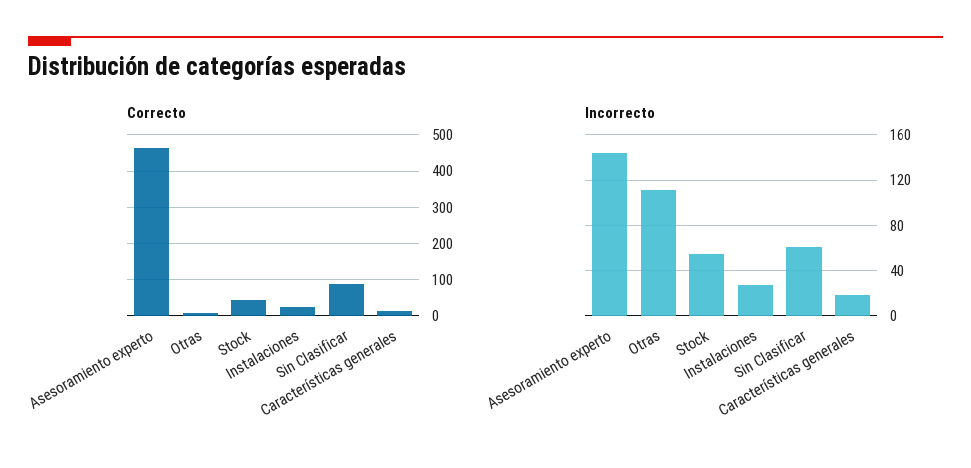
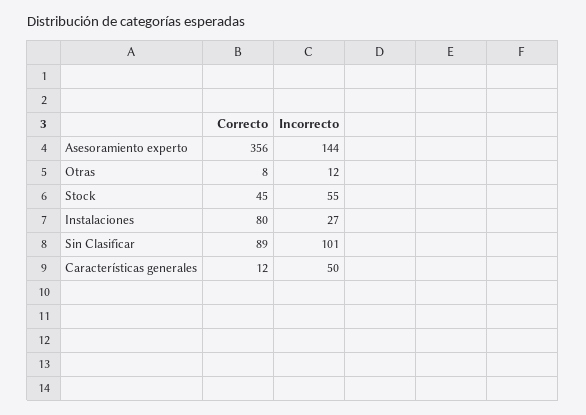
  {
    "Correcto": {
-     "Asesoramiento experto": 460,
+     "Asesoramiento experto": 356,
      "Otras": 8,
      "Stock": 45,
-     "Instalaciones": 20,
+     "Instalaciones": 80,
      "Sin Clasificar": 89,
      "Características generales": 12
    },
    "Incorrecto": {
      "Asesoramiento experto": 144,
-     "Otras": 110,
+     "Otras": 12,
      "Stock": 55,
      "Instalaciones": 27,
-     "Sin Clasificar": 60,
+     "Sin Clasificar": 101,
-     "Características generales": 20
+     "Características generales": 50
    }
  }

